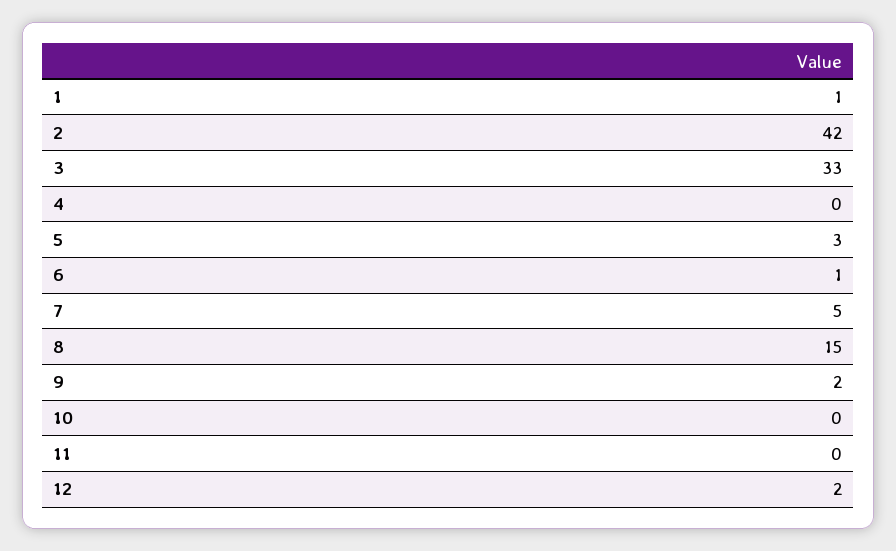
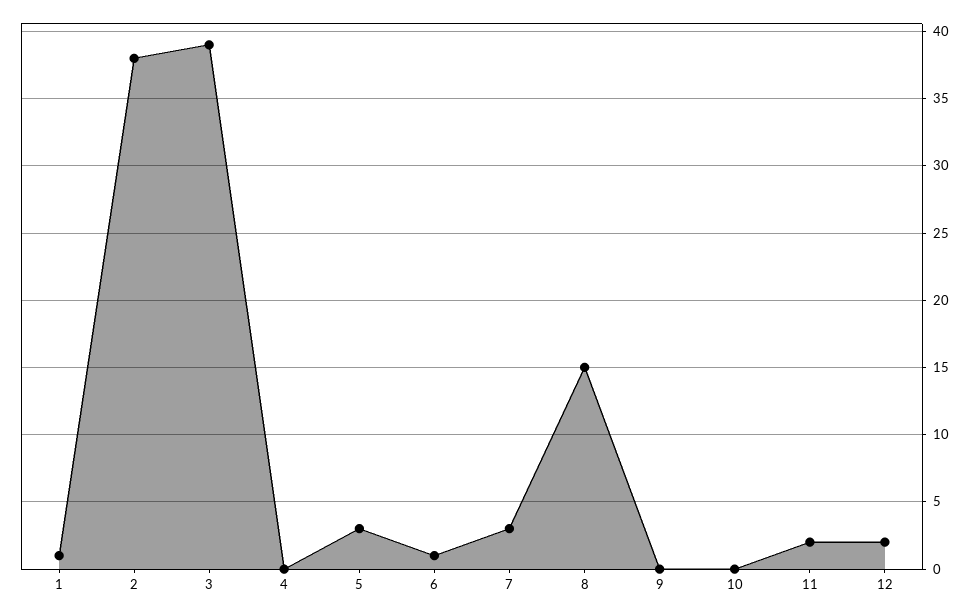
  {
    "1": 1,
-   "2": 42,
+   "2": 38,
-   "3": 33,
+   "3": 39,
    "4": 0,
    "5": 3,
    "6": 1,
-   "7": 5,
+   "7": 3,
    "8": 15,
-   "9": 2,
+   "9": 0,
    "10": 0,
-   "11": 0,
+   "11": 2,
    "12": 2
  }

